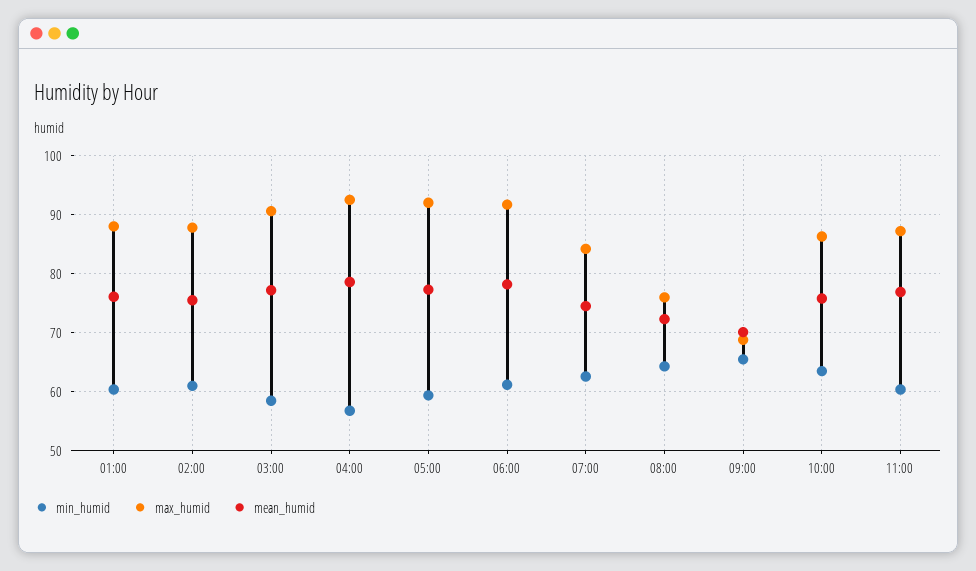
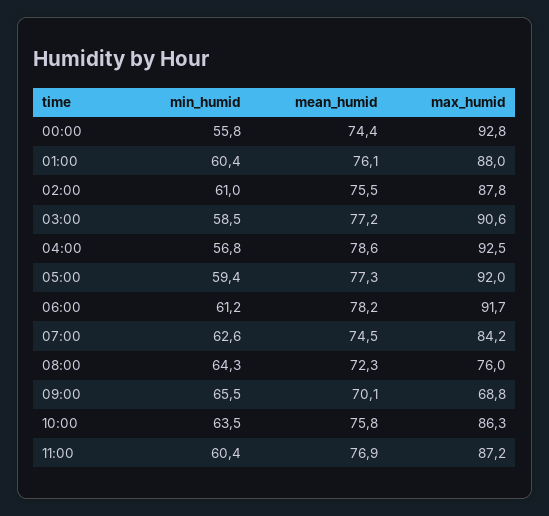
  {
    "min_humid": {
      "01:00": 60.4,
      "02:00": 61,
      "03:00": 58.5,
      "04:00": 56.8,
      "05:00": 59.4,
      "06:00": 61.2,
      "07:00": 62.6,
      "08:00": 64.3,
      "09:00": 65.5,
      "10:00": 63.5,
-     "11:00": 60.4
+     "11:00": 60.4,
+     "00:00": 55.8
    },
    "max_humid": {
      "01:00": 88,
      "02:00": 87.8,
      "03:00": 90.6,
      "04:00": 92.5,
      "05:00": 92,
      "06:00": 91.7,
      "07:00": 84.2,
      "08:00": 76,
      "09:00": 68.8,
      "10:00": 86.3,
-     "11:00": 87.2
+     "11:00": 87.2,
+     "00:00": 92.8
    },
    "mean_humid": {
      "01:00": 76.1,
      "02:00": 75.5,
      "03:00": 77.2,
      "04:00": 78.6,
      "05:00": 77.3,
      "06:00": 78.2,
      "07:00": 74.5,
      "08:00": 72.3,
      "09:00": 70.1,
      "10:00": 75.8,
-     "11:00": 76.9
+     "11:00": 76.9,
+     "00:00": 74.4
    }
  }

